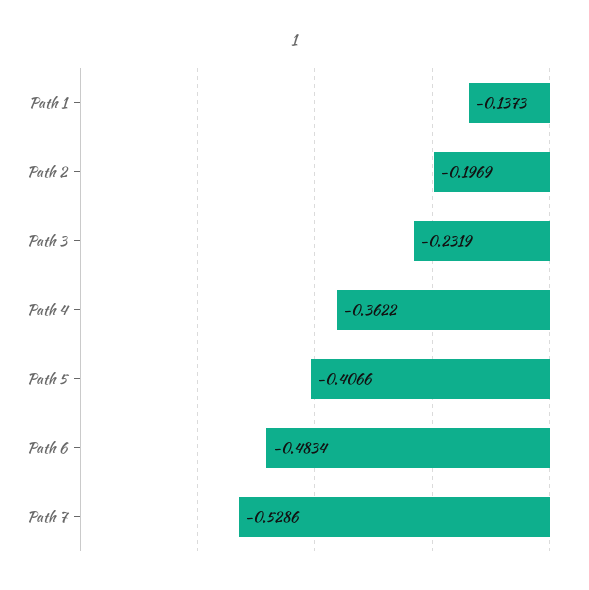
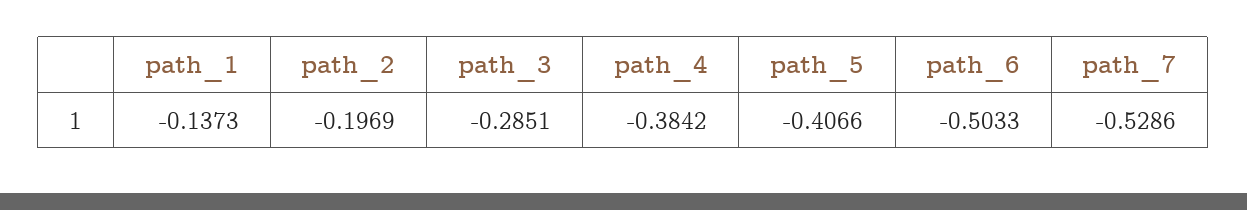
  {
    "Path 1": -0.1373,
    "Path 2": -0.1969,
-   "Path 3": -0.2319,
+   "Path 3": -0.2851,
-   "Path 4": -0.3622,
+   "Path 4": -0.3842,
    "Path 5": -0.4066,
-   "Path 6": -0.4834,
+   "Path 6": -0.5033,
    "Path 7": -0.5286
  }

